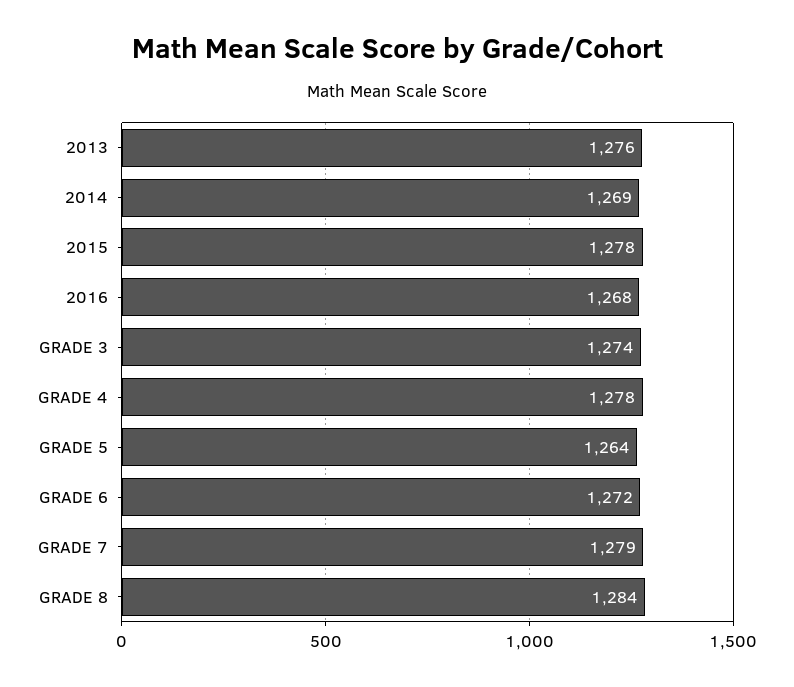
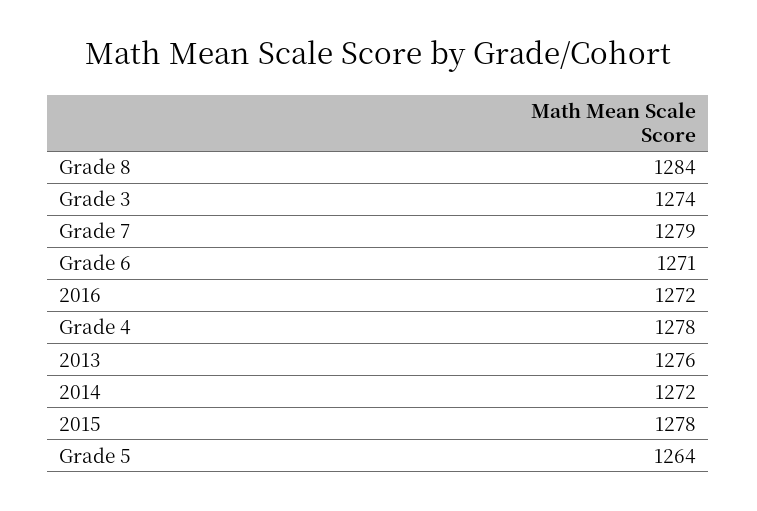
  {
    "2013": 1276,
-   "2014": 1269,
+   "2014": 1272,
    "2015": 1278,
-   "2016": 1268,
+   "2016": 1272,
    "GRADE 3": 1274,
    "GRADE 4": 1278,
    "GRADE 5": 1264,
-   "GRADE 6": 1272,
+   "GRADE 6": 1271,
    "GRADE 7": 1279,
    "GRADE 8": 1284
  }

